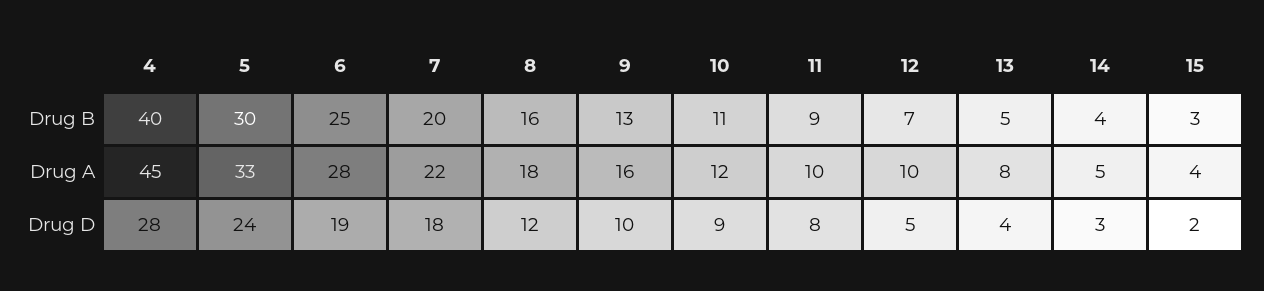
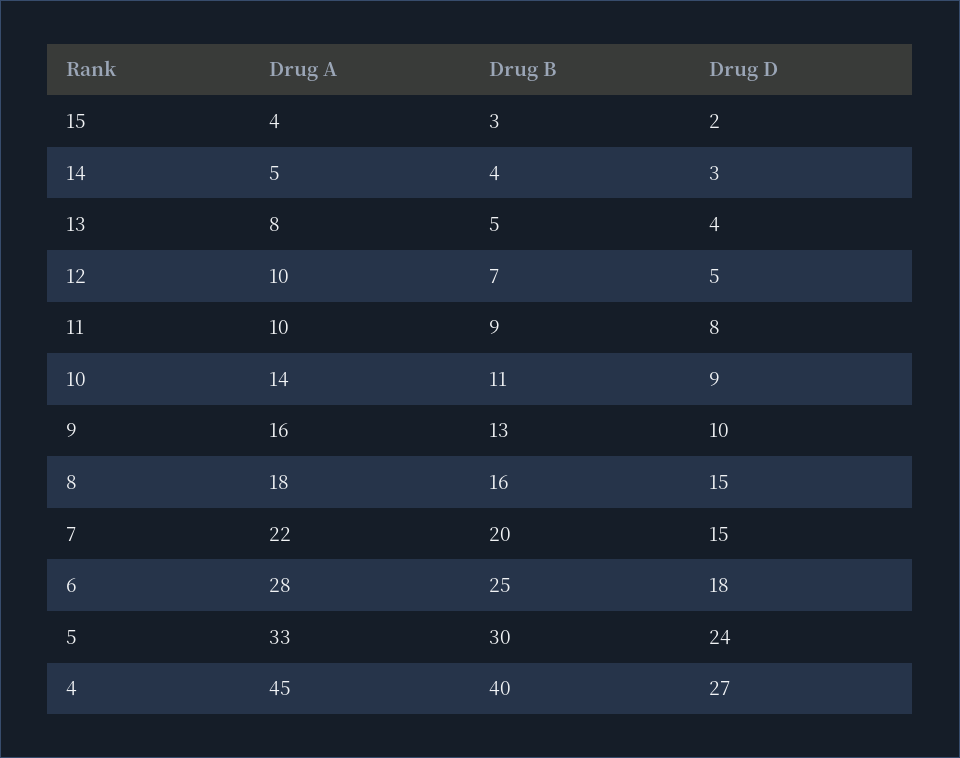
  {
    "4": {
      "Drug B": 40,
      "Drug A": 45,
-     "Drug D": 28
+     "Drug D": 27
    },
    "5": {
      "Drug B": 30,
      "Drug A": 33,
      "Drug D": 24
    },
    "6": {
      "Drug B": 25,
      "Drug A": 28,
-     "Drug D": 19
+     "Drug D": 18
    },
    "7": {
      "Drug B": 20,
      "Drug A": 22,
-     "Drug D": 18
+     "Drug D": 15
    },
    "8": {
      "Drug B": 16,
      "Drug A": 18,
-     "Drug D": 12
+     "Drug D": 15
    },
    "9": {
      "Drug B": 13,
      "Drug A": 16,
      "Drug D": 10
    },
    "10": {
      "Drug B": 11,
-     "Drug A": 12,
+     "Drug A": 14,
      "Drug D": 9
    },
    "11": {
      "Drug B": 9,
      "Drug A": 10,
      "Drug D": 8
    },
    "12": {
      "Drug B": 7,
      "Drug A": 10,
      "Drug D": 5
    },
    "13": {
      "Drug B": 5,
      "Drug A": 8,
      "Drug D": 4
    },
    "14": {
      "Drug B": 4,
      "Drug A": 5,
      "Drug D": 3
    },
    "15": {
      "Drug B": 3,
      "Drug A": 4,
      "Drug D": 2
    }
  }

